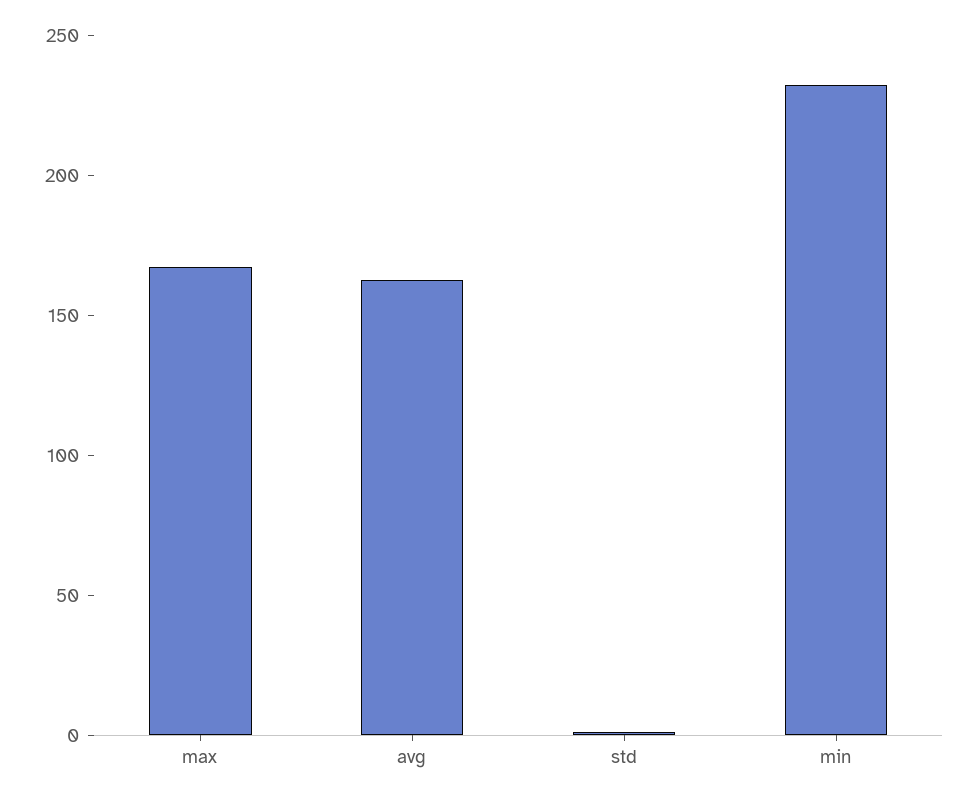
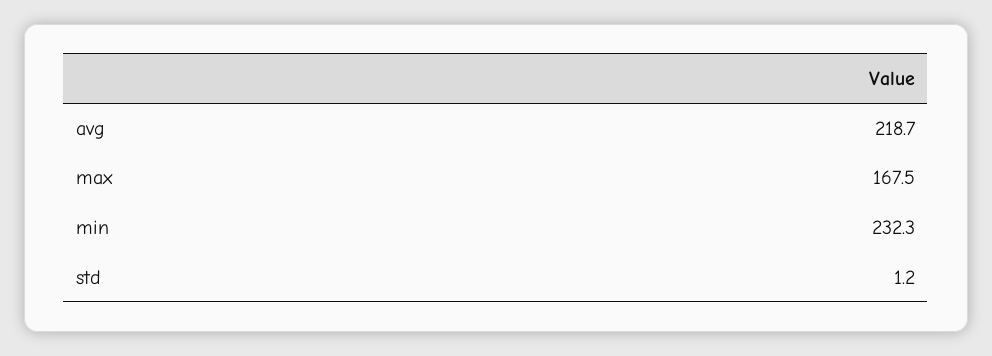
  {
    "max": 167.5,
-   "avg": 160,
+   "avg": 218.7,
    "std": 1.2,
    "min": 232.3
  }

